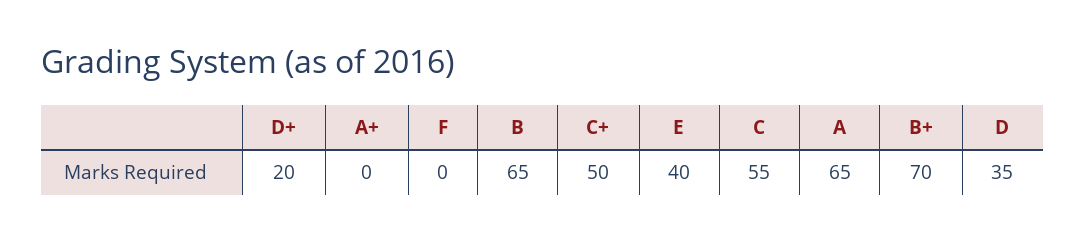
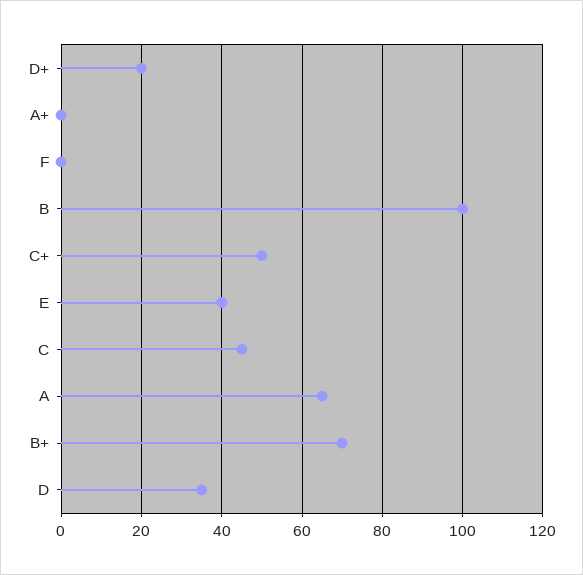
  {
    "D+": 20,
    "A+": 0,
    "F": 0,
-   "B": 65,
+   "B": 100,
    "C+": 50,
    "E": 40,
-   "C": 55,
+   "C": 45,
    "A": 65,
    "B+": 70,
    "D": 35
  }

